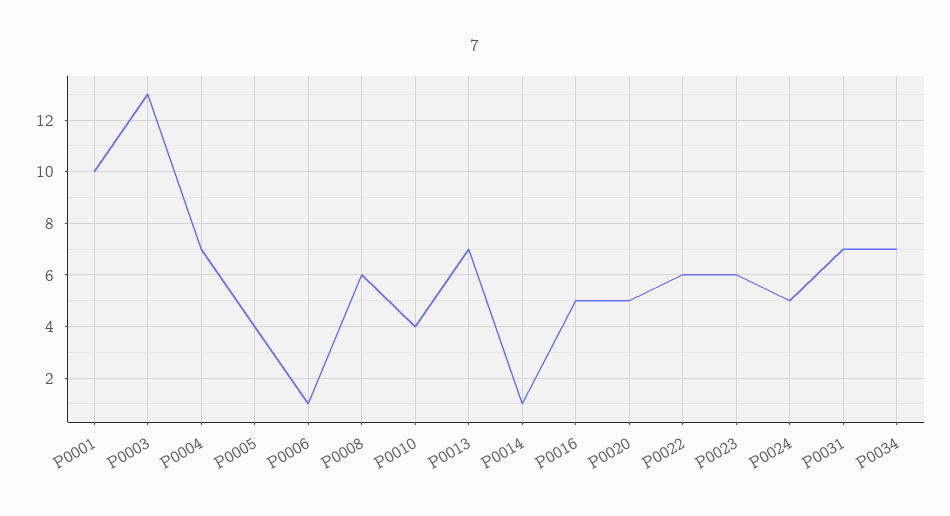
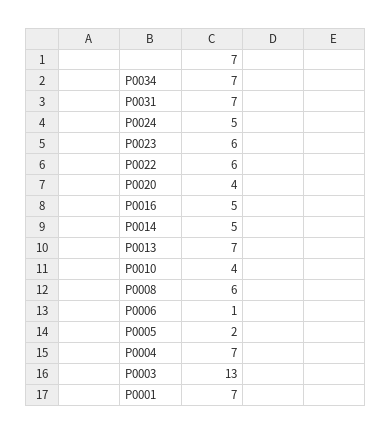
  {
-   "P0001": 10,
+   "P0001": 7,
    "P0003": 13,
    "P0004": 7,
-   "P0005": 4,
+   "P0005": 2,
    "P0006": 1,
    "P0008": 6,
    "P0010": 4,
    "P0013": 7,
-   "P0014": 1,
+   "P0014": 5,
    "P0016": 5,
-   "P0020": 5,
+   "P0020": 4,
    "P0022": 6,
    "P0023": 6,
    "P0024": 5,
    "P0031": 7,
    "P0034": 7
  }

